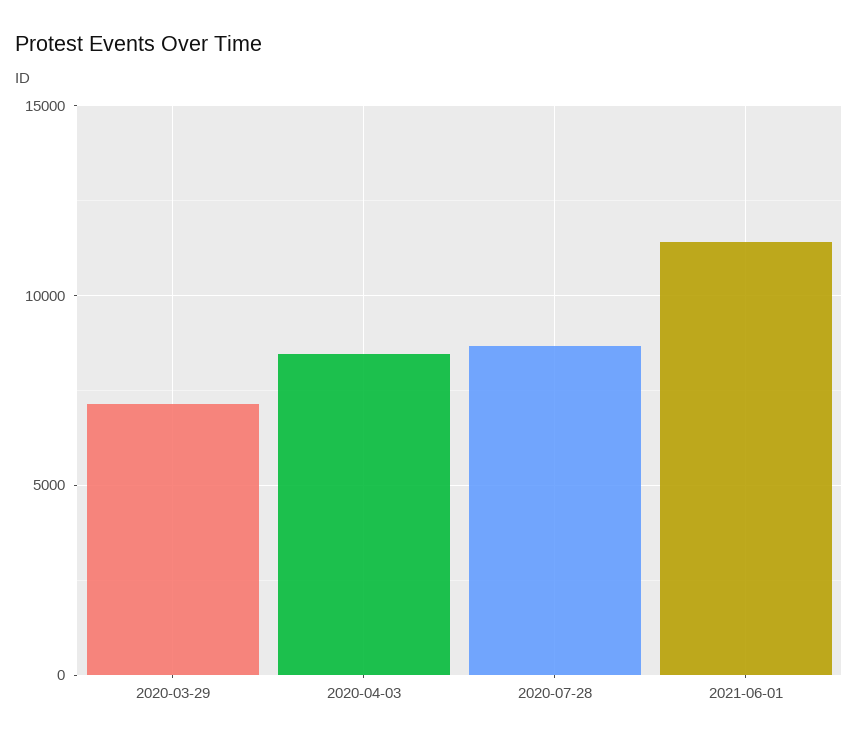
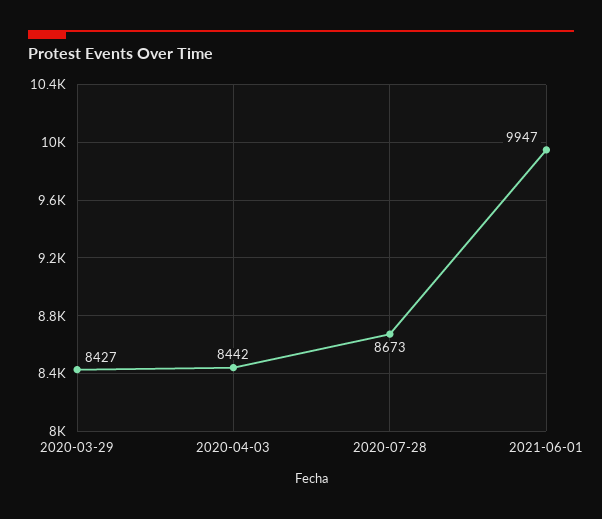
  {
-   "2020-03-29": 7000,
+   "2020-03-29": 8427,
    "2020-04-03": 8442,
    "2020-07-28": 8673,
-   "2021-06-01": 11500
+   "2021-06-01": 9947
  }

